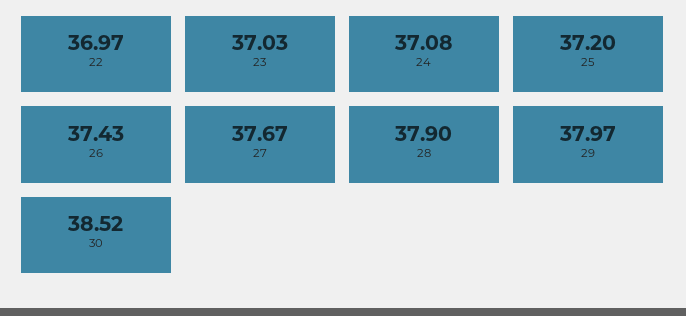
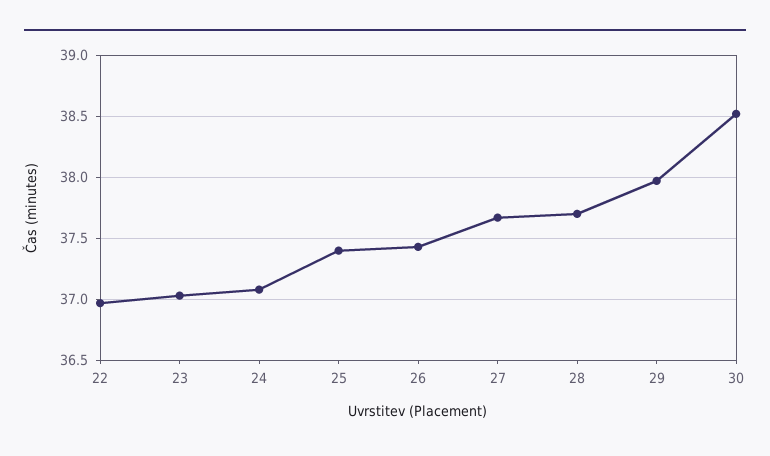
  {
    "22": 36.97,
    "23": 37.03,
    "24": 37.08,
-   "25": 37.2,
+   "25": 37.4,
    "26": 37.43,
    "27": 37.67,
-   "28": 37.9,
+   "28": 37.7,
    "29": 37.97,
    "30": 38.52
  }

